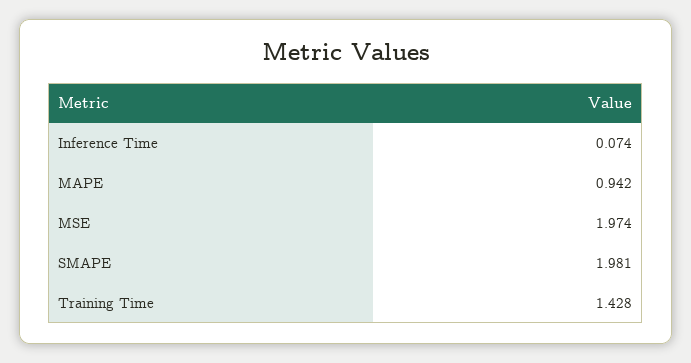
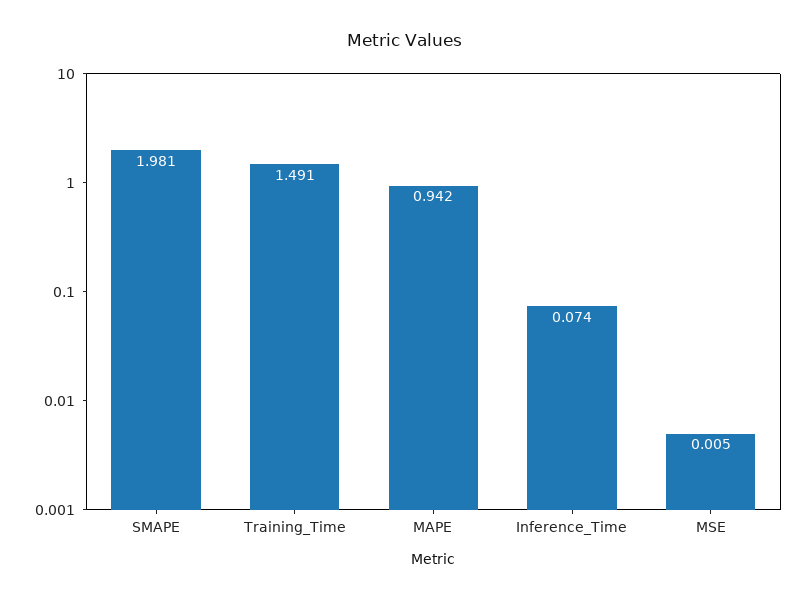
  {
    "Inference Time": 0.074,
    "MAPE": 0.942,
-   "MSE": 1.974,
+   "MSE": 0.005,
    "SMAPE": 1.981,
-   "Training Time": 1.428
+   "Training Time": 1.491
  }

